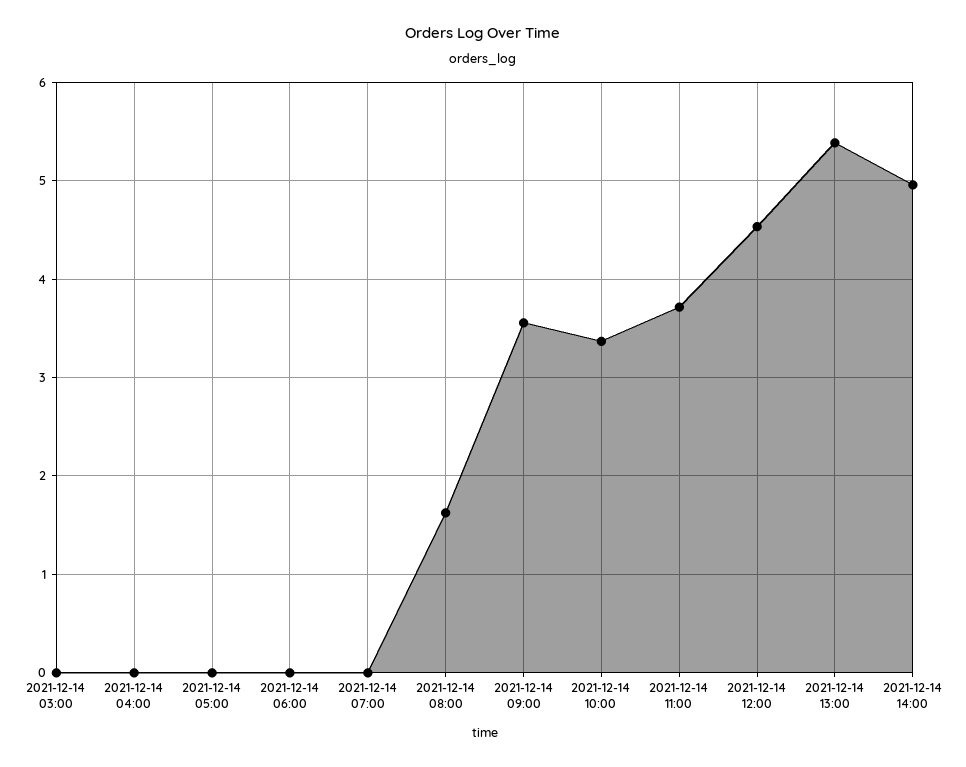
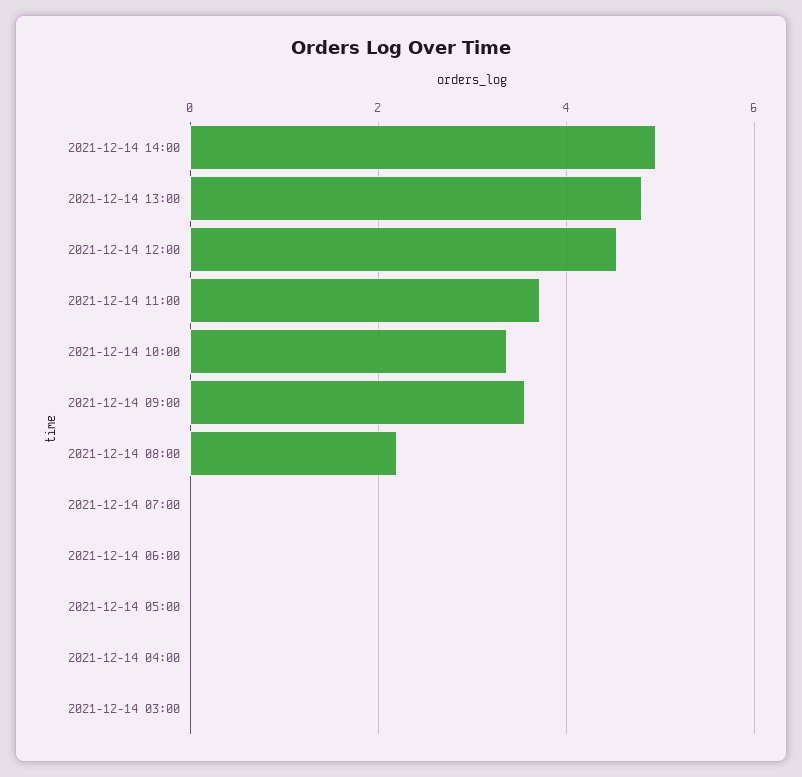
  {
    "2021-12-14 03:00": 0,
    "2021-12-14 04:00": 0,
    "2021-12-14 05:00": 0,
    "2021-12-14 06:00": 0,
    "2021-12-14 07:00": 0,
-   "2021-12-14 08:00": 1.6,
+   "2021-12-14 08:00": 2.2,
    "2021-12-14 09:00": 3.6,
    "2021-12-14 10:00": 3.4,
    "2021-12-14 11:00": 3.7,
    "2021-12-14 12:00": 4.5,
-   "2021-12-14 13:00": 5.4,
+   "2021-12-14 13:00": 4.8,
    "2021-12-14 14:00": 5
  }

